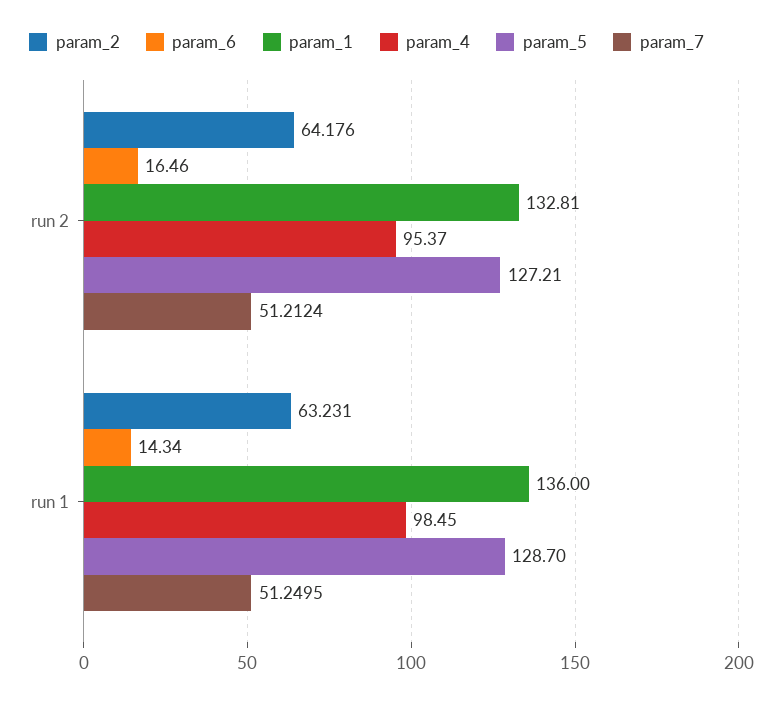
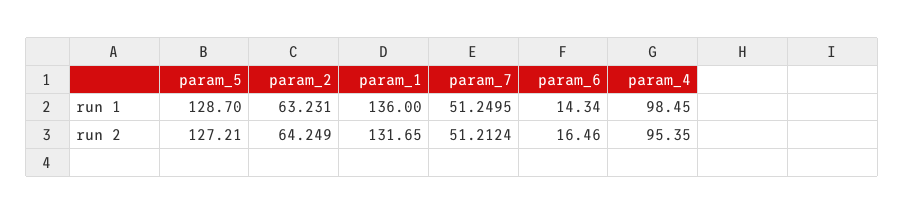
  {
    "param_2": {
-     "run 2": 64.176,
+     "run 2": 64.249,
      "run 1": 63.231
    },
    "param_6": {
      "run 2": 16.46,
      "run 1": 14.34
    },
    "param_1": {
-     "run 2": 132.81,
+     "run 2": 131.65,
      "run 1": 136
    },
    "param_4": {
-     "run 2": 95.37,
+     "run 2": 95.35,
      "run 1": 98.45
    },
    "param_5": {
      "run 2": 127.21,
      "run 1": 128.7
    },
    "param_7": {
      "run 2": 51.2124,
      "run 1": 51.2495
    }
  }

